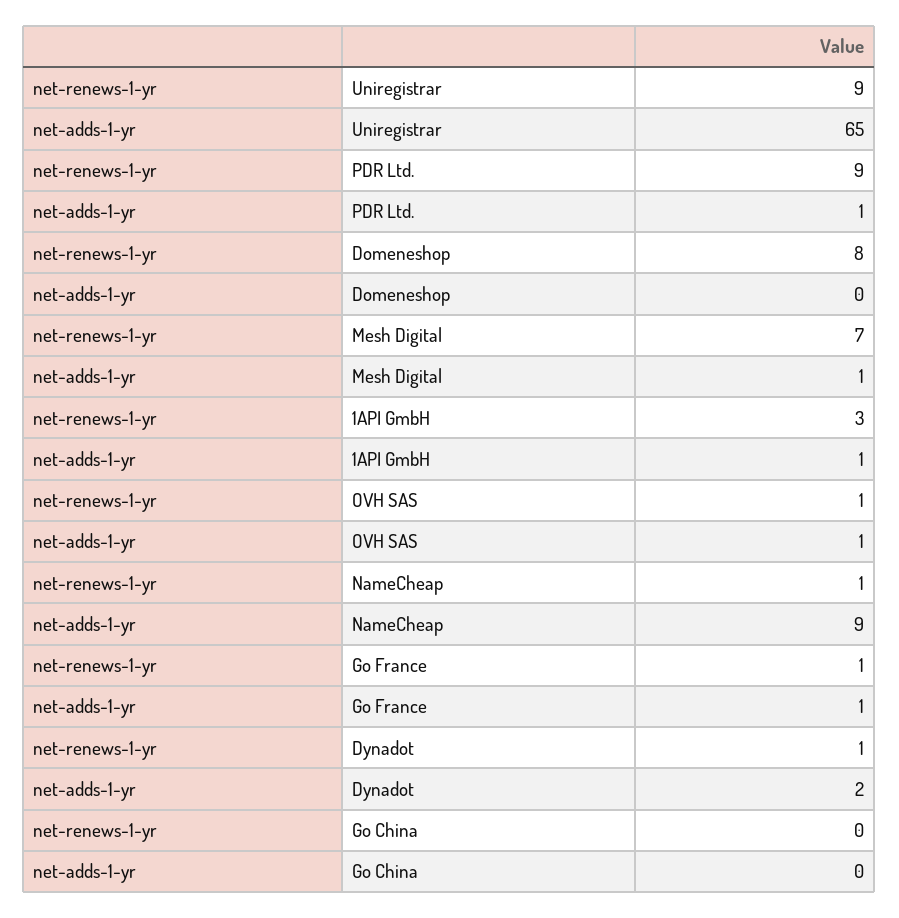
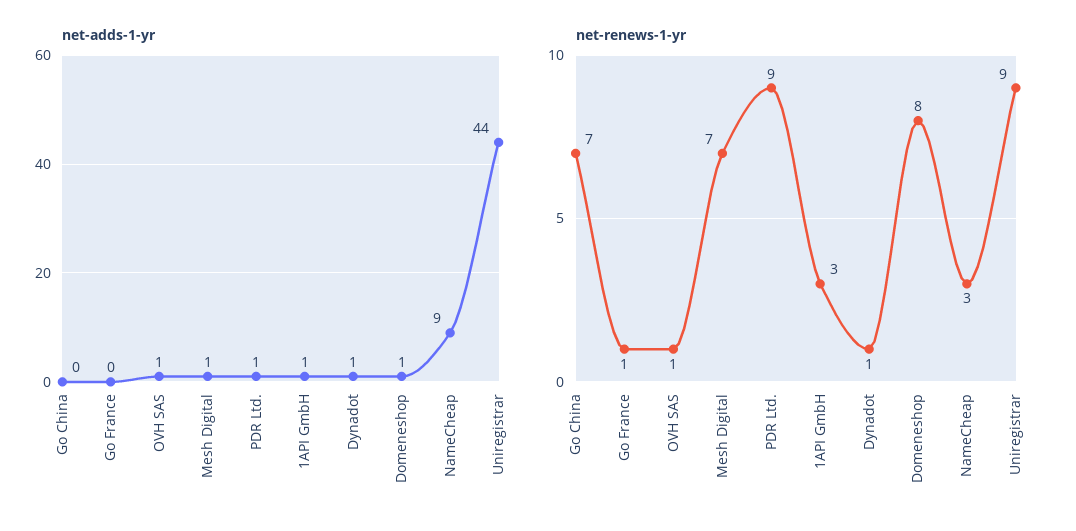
  {
    "net-renews-1-yr": {
      "Uniregistrar": 9,
      "PDR Ltd.": 9,
      "Domeneshop": 8,
      "Mesh Digital": 7,
      "1API GmbH": 3,
      "OVH SAS": 1,
-     "NameCheap": 1,
+     "NameCheap": 3,
      "Go France": 1,
      "Dynadot": 1,
-     "Go China": 0
+     "Go China": 7
    },
    "net-adds-1-yr": {
-     "Uniregistrar": 65,
+     "Uniregistrar": 44,
      "PDR Ltd.": 1,
-     "Domeneshop": 0,
+     "Domeneshop": 1,
      "Mesh Digital": 1,
      "1API GmbH": 1,
      "OVH SAS": 1,
      "NameCheap": 9,
-     "Go France": 1,
+     "Go France": 0,
-     "Dynadot": 2,
+     "Dynadot": 1,
      "Go China": 0
    }
  }

